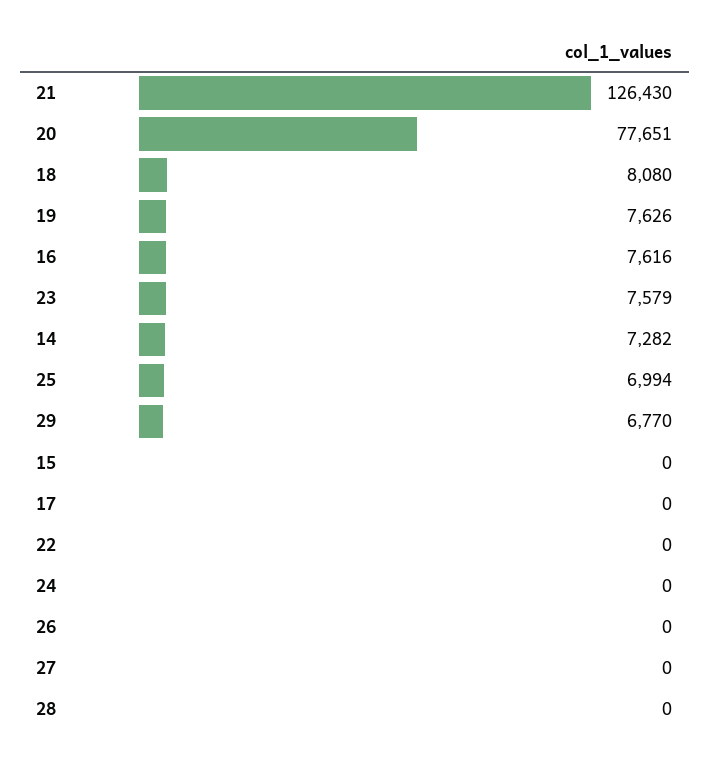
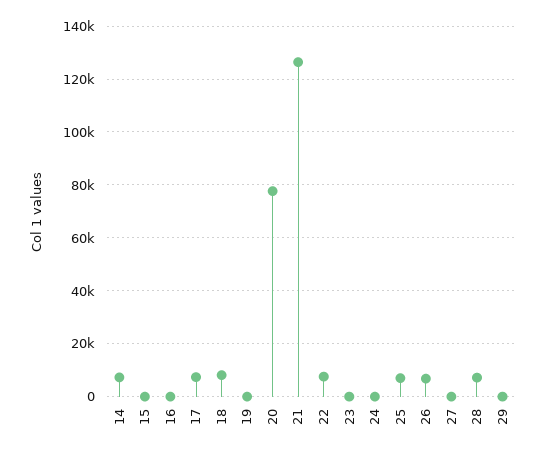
  {
    "21": 126430,
    "20": 77651,
    "18": 8080,
-   "19": 7626,
+   "19": 0,
-   "16": 7616,
+   "16": 0,
-   "23": 7579,
+   "23": 0,
    "14": 7282,
    "25": 6994,
-   "29": 6770,
+   "29": 0,
    "15": 0,
-   "17": 0,
+   "17": 7500,
-   "22": 0,
+   "22": 7500,
    "24": 0,
-   "26": 0,
+   "26": 7500,
    "27": 0,
-   "28": 0
+   "28": 7500
  }

